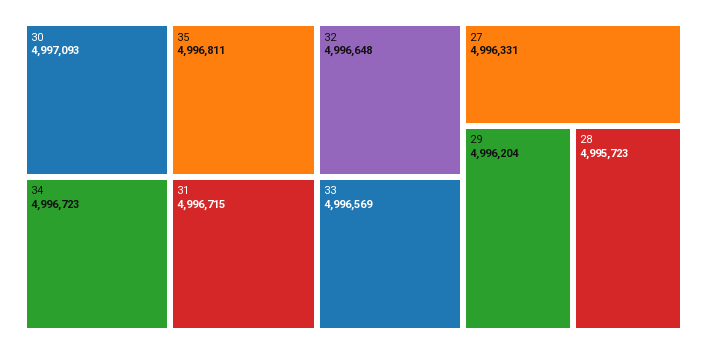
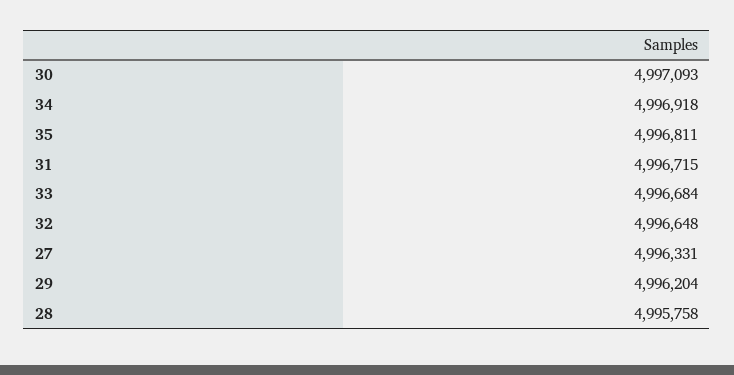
  {
    "30": 4997093,
    "35": 4996811,
-   "34": 4996723,
+   "34": 4996918,
    "31": 4996715,
    "32": 4996648,
-   "33": 4996569,
+   "33": 4996684,
    "27": 4996331,
    "29": 4996204,
-   "28": 4995723
+   "28": 4995758
  }

